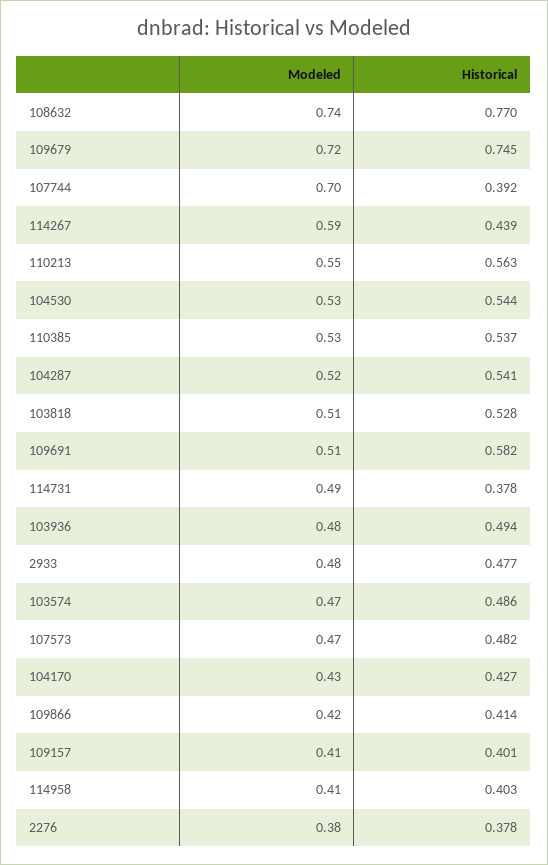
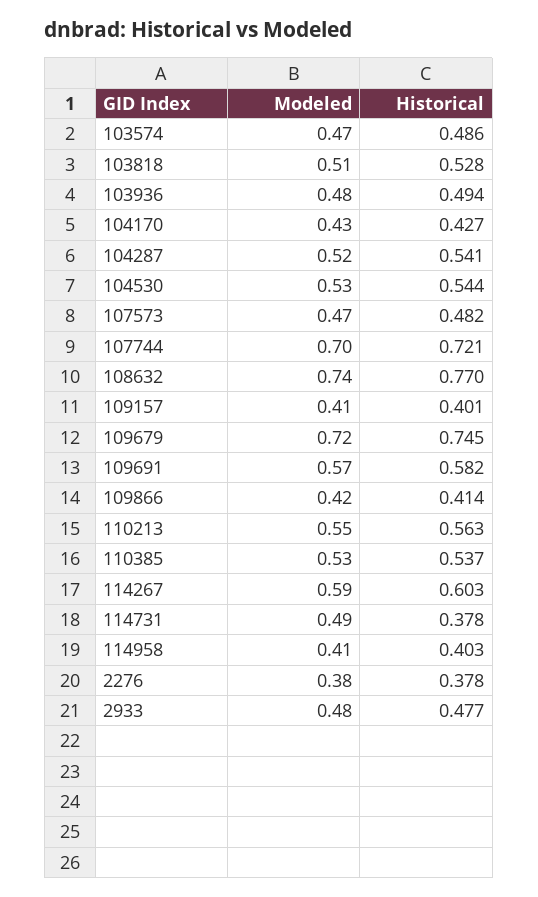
  {
    "Modeled": {
      "108632": 0.74,
      "109679": 0.72,
      "107744": 0.7,
      "114267": 0.59,
      "110213": 0.55,
      "104530": 0.53,
      "110385": 0.53,
      "104287": 0.52,
      "103818": 0.51,
-     "109691": 0.51,
+     "109691": 0.57,
      "114731": 0.49,
      "103936": 0.48,
      "2933": 0.48,
      "103574": 0.47,
      "107573": 0.47,
      "104170": 0.43,
      "109866": 0.42,
      "109157": 0.41,
      "114958": 0.41,
      "2276": 0.38
    },
    "Historical": {
      "108632": 0.77,
      "109679": 0.745,
-     "107744": 0.392,
+     "107744": 0.721,
-     "114267": 0.439,
+     "114267": 0.603,
      "110213": 0.563,
      "104530": 0.544,
      "110385": 0.537,
      "104287": 0.541,
      "103818": 0.528,
      "109691": 0.582,
      "114731": 0.378,
      "103936": 0.494,
      "2933": 0.477,
      "103574": 0.486,
      "107573": 0.482,
      "104170": 0.427,
      "109866": 0.414,
      "109157": 0.401,
      "114958": 0.403,
      "2276": 0.378
    }
  }

